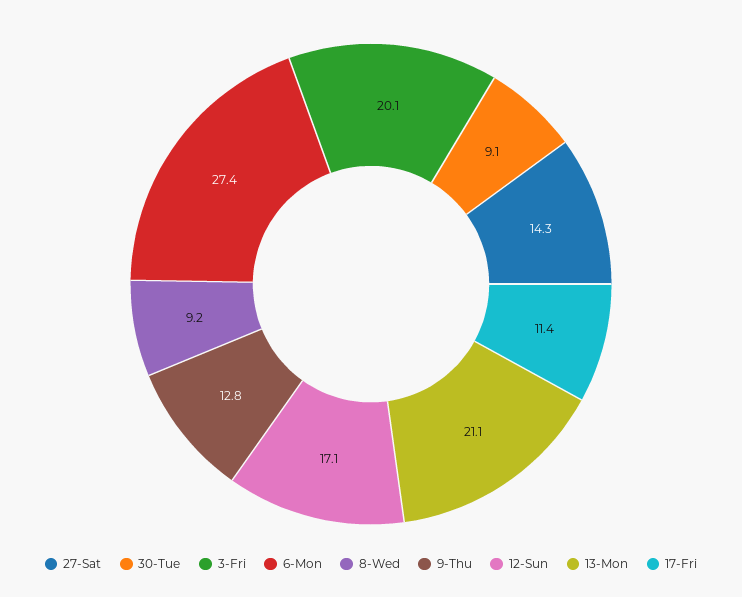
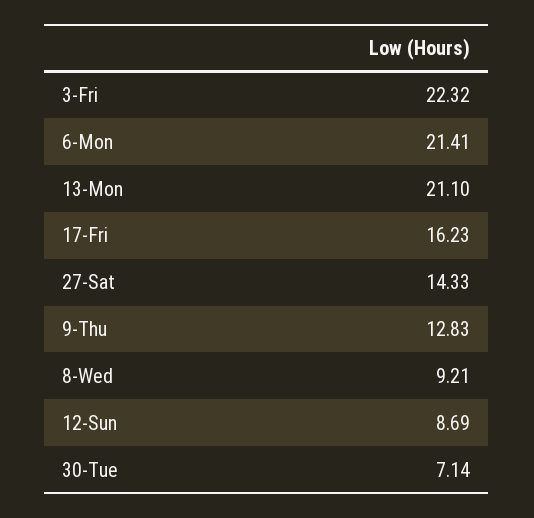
  {
    "27-Sat": 14.33,
-   "30-Tue": 9.1,
+   "30-Tue": 7.14,
-   "3-Fri": 20.1,
+   "3-Fri": 22.32,
-   "6-Mon": 27.4,
+   "6-Mon": 21.41,
    "8-Wed": 9.21,
    "9-Thu": 12.83,
-   "12-Sun": 17.1,
+   "12-Sun": 8.69,
    "13-Mon": 21.1,
-   "17-Fri": 11.4
+   "17-Fri": 16.23
  }

